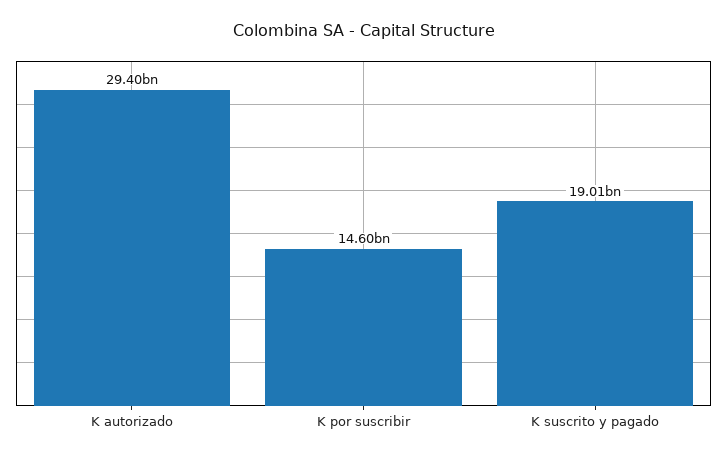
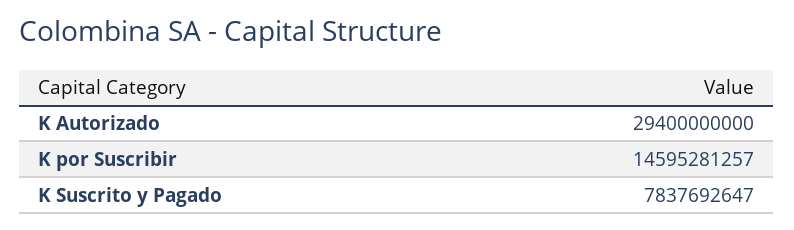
  {
    "K autorizado": 29400000000,
    "K por suscribir": 14595281257,
-   "K suscrito y pagado": 19010000000
+   "K suscrito y pagado": 7837692647
  }

